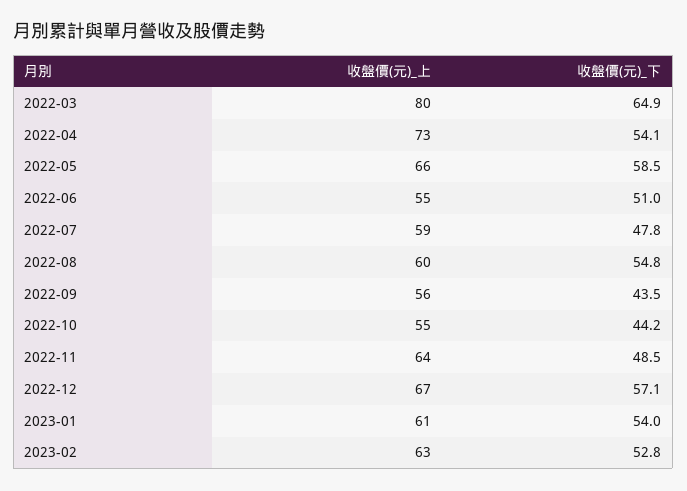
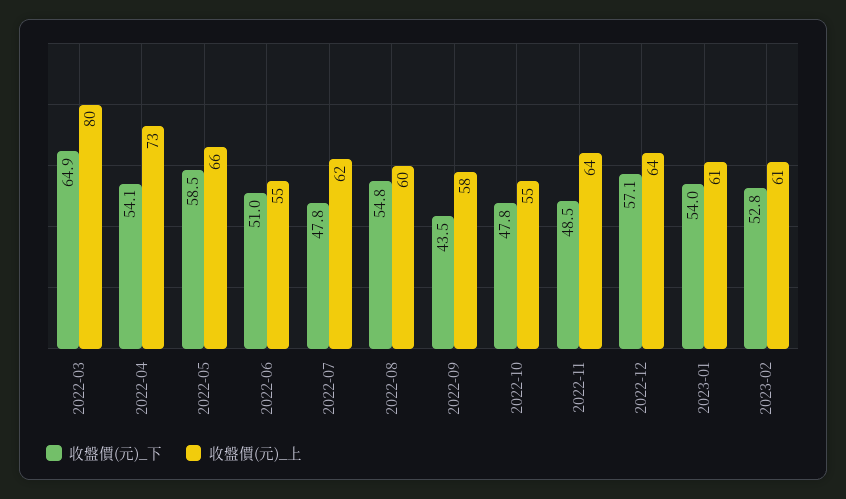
  {
    "收盤價(元)_上": {
      "2022-03": 80,
      "2022-04": 73,
      "2022-05": 66,
      "2022-06": 55,
-     "2022-07": 59,
+     "2022-07": 62,
      "2022-08": 60,
-     "2022-09": 56,
+     "2022-09": 58,
      "2022-10": 55,
      "2022-11": 64,
-     "2022-12": 67,
+     "2022-12": 64,
      "2023-01": 61,
-     "2023-02": 63
+     "2023-02": 61
    },
    "收盤價(元)_下": {
      "2022-03": 64.9,
      "2022-04": 54.1,
      "2022-05": 58.5,
      "2022-06": 51,
      "2022-07": 47.8,
      "2022-08": 54.8,
      "2022-09": 43.5,
-     "2022-10": 44.2,
+     "2022-10": 47.8,
      "2022-11": 48.5,
      "2022-12": 57.1,
      "2023-01": 54,
      "2023-02": 52.8
    }
  }

